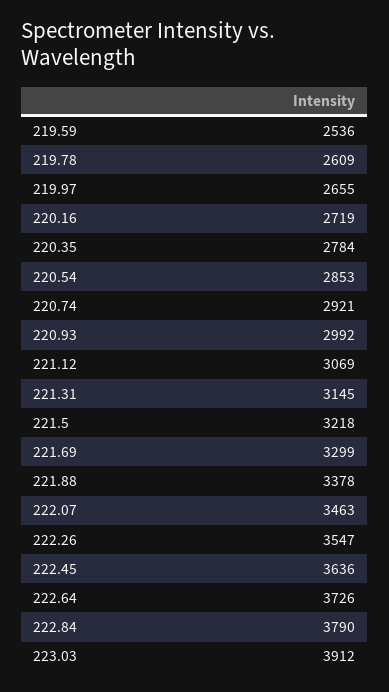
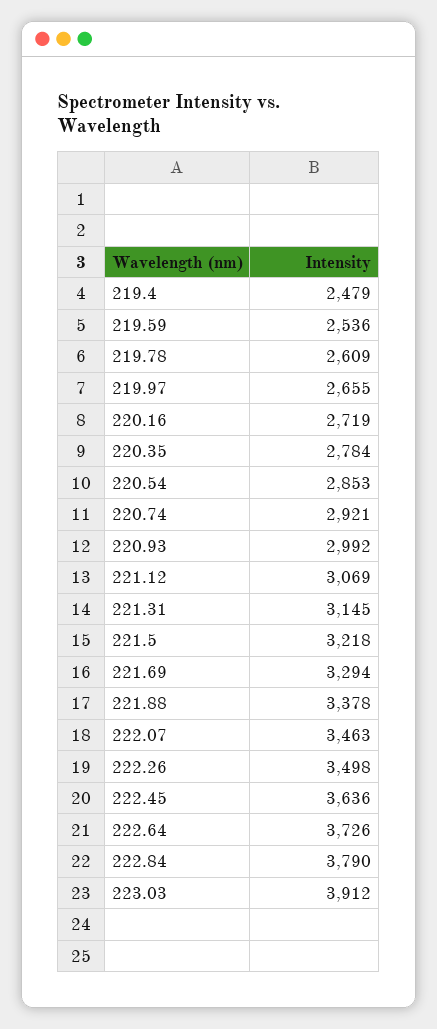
  {
    "219.59": 2536,
    "219.78": 2609,
    "219.97": 2655,
    "220.16": 2719,
    "220.35": 2784,
    "220.54": 2853,
    "220.74": 2921,
    "220.93": 2992,
    "221.12": 3069,
    "221.31": 3145,
    "221.5": 3218,
-   "221.69": 3299,
+   "221.69": 3294,
    "221.88": 3378,
    "222.07": 3463,
-   "222.26": 3547,
+   "222.26": 3498,
    "222.45": 3636,
    "222.64": 3726,
    "222.84": 3790,
-   "223.03": 3912
+   "223.03": 3912,
+   "219.4": 2479
  }

